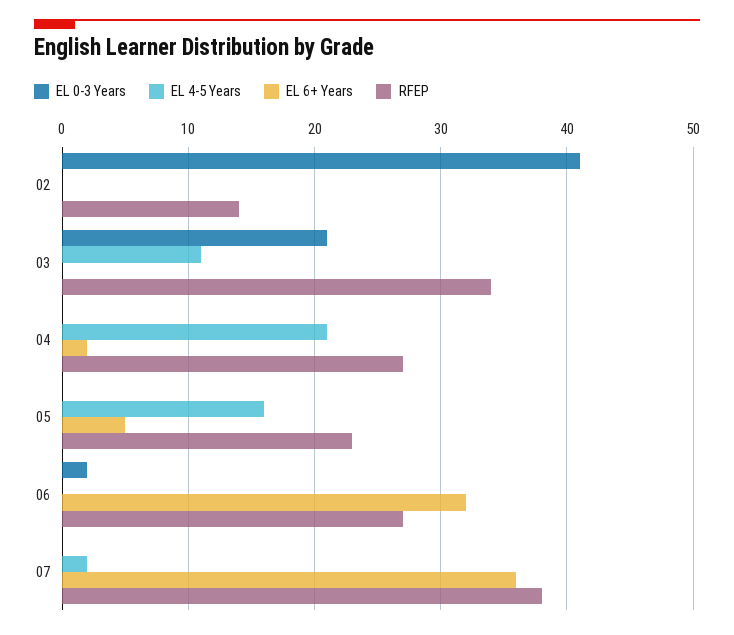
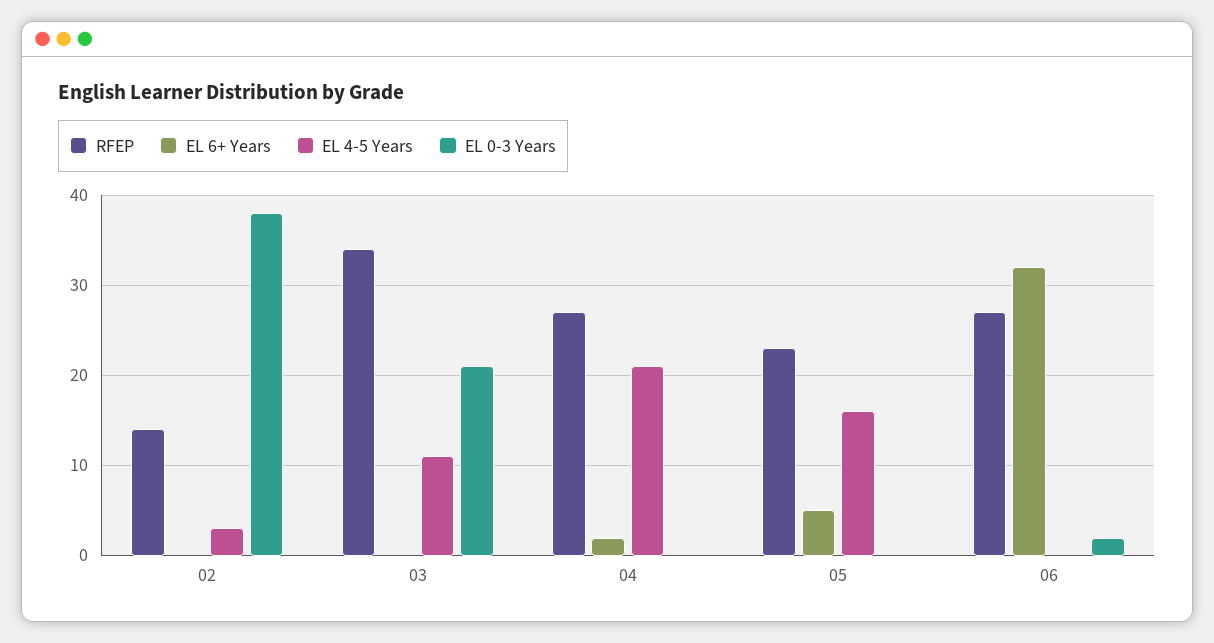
  {
    "EL 0-3 Years": {
-     "02": 41,
+     "02": 38,
      "03": 21,
      "04": 0,
      "05": 0,
-     "06": 2,
+     "06": 2
-     "07": 0
    },
    "EL 4-5 Years": {
-     "02": 0,
+     "02": 3,
      "03": 11,
      "04": 21,
      "05": 16,
-     "06": 0,
+     "06": 0
-     "07": 2
    },
    "EL 6+ Years": {
      "02": 0,
      "03": 0,
      "04": 2,
      "05": 5,
-     "06": 32,
+     "06": 32
-     "07": 36
    },
    "RFEP": {
      "02": 14,
      "03": 34,
      "04": 27,
      "05": 23,
-     "06": 27,
+     "06": 27
-     "07": 38
    }
  }

